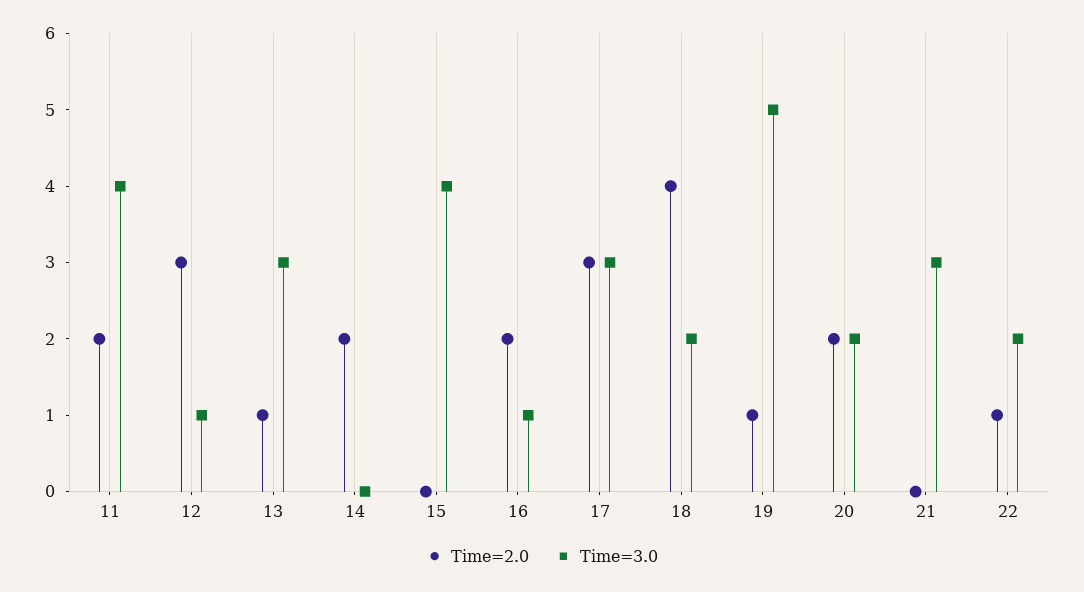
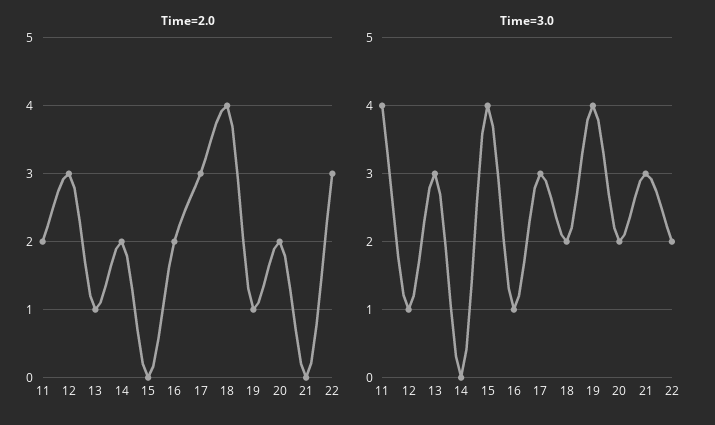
  {
    "Time=2.0": {
      "11": 2,
      "12": 3,
      "13": 1,
      "14": 2,
      "15": 0,
      "16": 2,
      "17": 3,
      "18": 4,
      "19": 1,
      "20": 2,
      "21": 0,
-     "22": 1
+     "22": 3
    },
    "Time=3.0": {
      "11": 4,
      "12": 1,
      "13": 3,
      "14": 0,
      "15": 4,
      "16": 1,
      "17": 3,
      "18": 2,
-     "19": 5,
+     "19": 4,
      "20": 2,
      "21": 3,
      "22": 2
    }
  }

